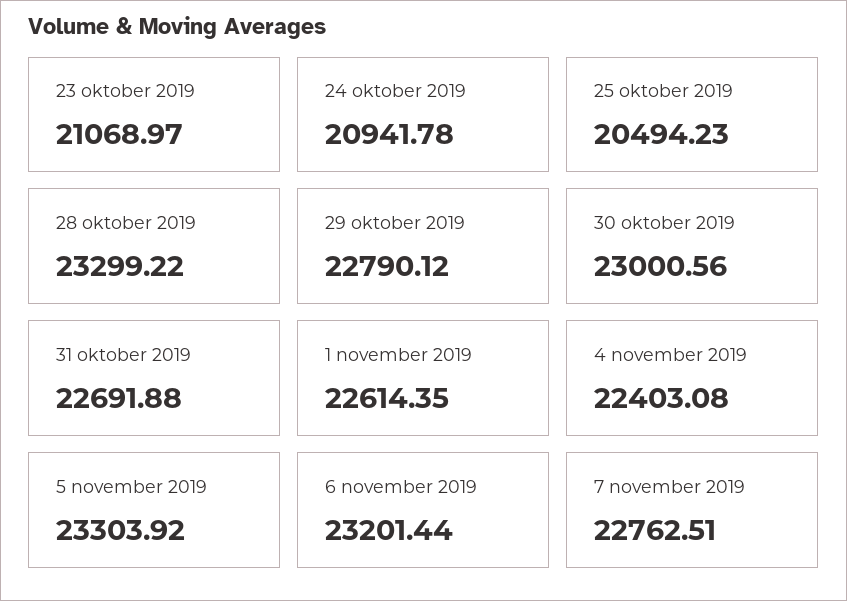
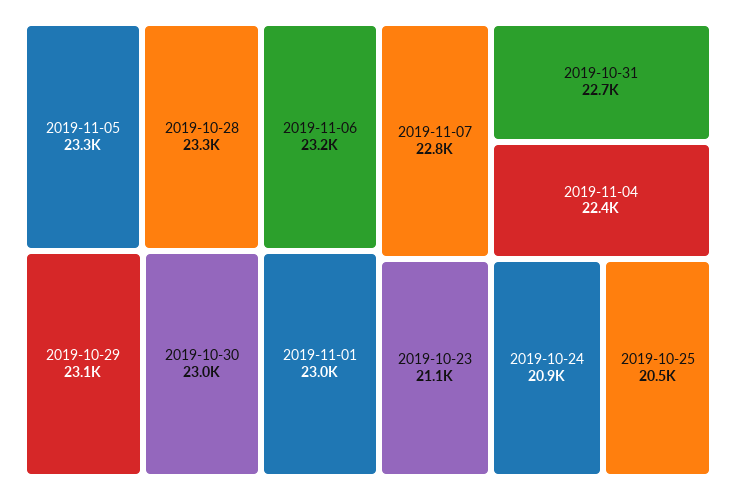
  {
    "23 oktober 2019": 21068.97,
    "24 oktober 2019": 20941.78,
    "25 oktober 2019": 20494.23,
    "28 oktober 2019": 23299.22,
-   "29 oktober 2019": 22790.12,
+   "29 oktober 2019": 23100,
    "30 oktober 2019": 23000.56,
    "31 oktober 2019": 22691.88,
-   "1 november 2019": 22614.35,
+   "1 november 2019": 23000,
    "4 november 2019": 22403.08,
    "5 november 2019": 23303.92,
    "6 november 2019": 23201.44,
    "7 november 2019": 22762.51
  }

